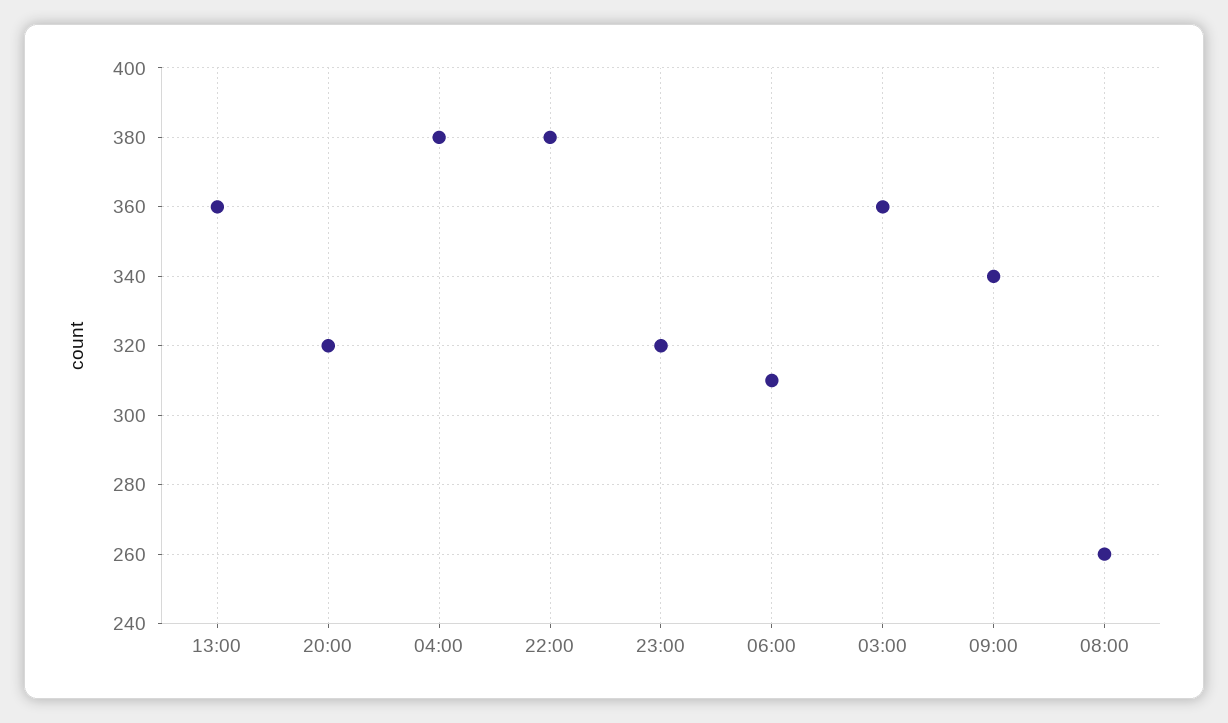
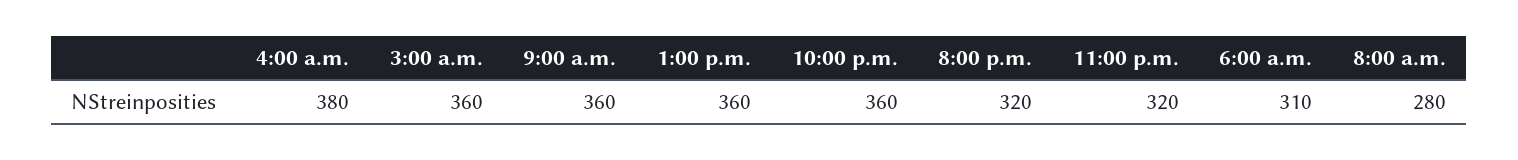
  {
    "13:00": 360,
    "20:00": 320,
    "04:00": 380,
-   "22:00": 380,
+   "22:00": 360,
    "23:00": 320,
    "06:00": 310,
    "03:00": 360,
-   "09:00": 340,
+   "09:00": 360,
-   "08:00": 260
+   "08:00": 280
  }

